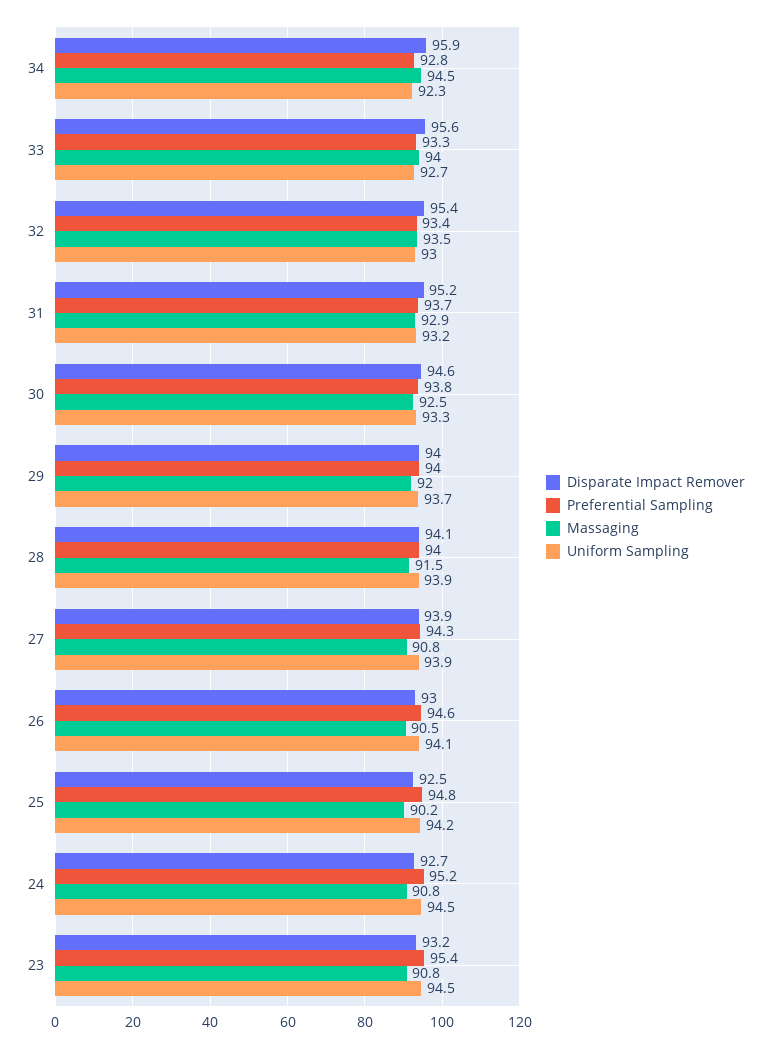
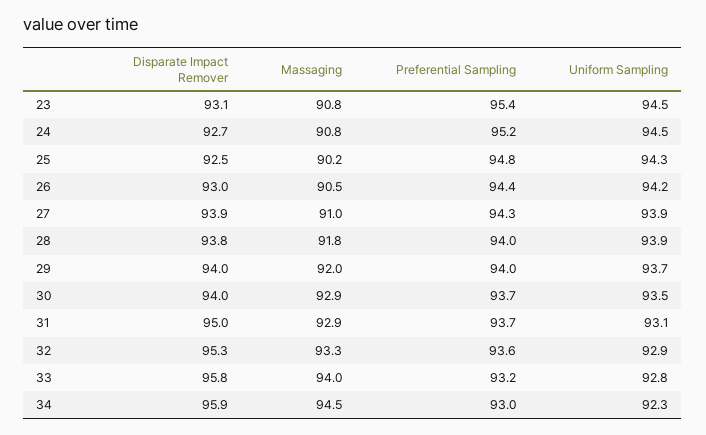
  {
    "Disparate Impact Remover": {
      "34": 95.9,
-     "33": 95.6,
+     "33": 95.8,
-     "32": 95.4,
+     "32": 95.3,
-     "31": 95.2,
+     "31": 95,
-     "30": 94.6,
+     "30": 94,
      "29": 94,
-     "28": 94.1,
+     "28": 93.8,
      "27": 93.9,
      "26": 93,
      "25": 92.5,
      "24": 92.7,
-     "23": 93.2
+     "23": 93.1
    },
    "Preferential Sampling": {
-     "34": 92.8,
+     "34": 93,
-     "33": 93.3,
+     "33": 93.2,
-     "32": 93.4,
+     "32": 93.6,
      "31": 93.7,
-     "30": 93.8,
+     "30": 93.7,
      "29": 94,
      "28": 94,
      "27": 94.3,
-     "26": 94.6,
+     "26": 94.4,
      "25": 94.8,
      "24": 95.2,
      "23": 95.4
    },
    "Massaging": {
      "34": 94.5,
      "33": 94,
-     "32": 93.5,
+     "32": 93.3,
      "31": 92.9,
-     "30": 92.5,
+     "30": 92.9,
      "29": 92,
-     "28": 91.5,
+     "28": 91.8,
-     "27": 90.8,
+     "27": 91,
      "26": 90.5,
      "25": 90.2,
      "24": 90.8,
      "23": 90.8
    },
    "Uniform Sampling": {
      "34": 92.3,
-     "33": 92.7,
+     "33": 92.8,
-     "32": 93,
+     "32": 92.9,
-     "31": 93.2,
+     "31": 93.1,
-     "30": 93.3,
+     "30": 93.5,
      "29": 93.7,
      "28": 93.9,
      "27": 93.9,
-     "26": 94.1,
+     "26": 94.2,
-     "25": 94.2,
+     "25": 94.3,
      "24": 94.5,
      "23": 94.5
    }
  }

